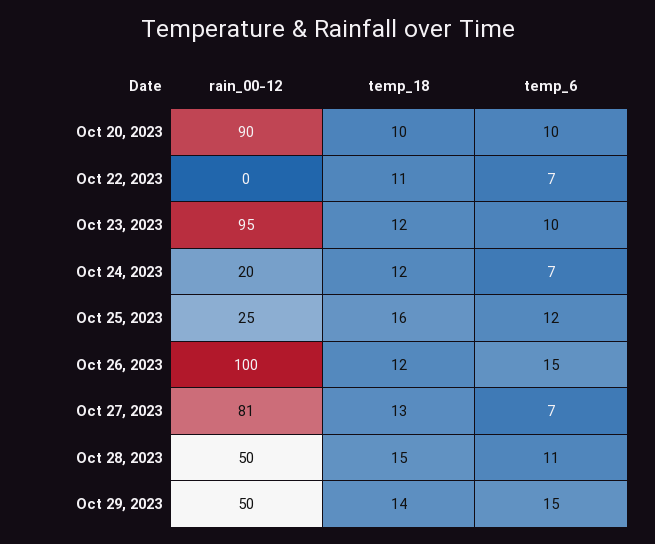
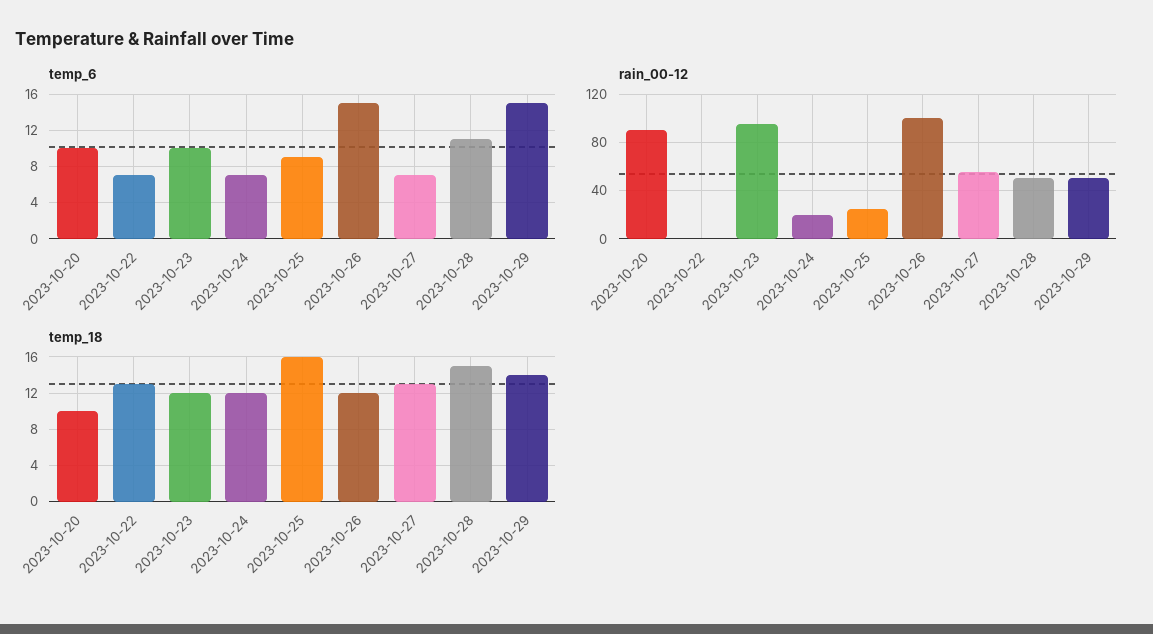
  {
    "rain_00-12": {
      "Oct 20, 2023": 90,
      "Oct 22, 2023": 0,
      "Oct 23, 2023": 95,
      "Oct 24, 2023": 20,
      "Oct 25, 2023": 25,
      "Oct 26, 2023": 100,
-     "Oct 27, 2023": 81,
+     "Oct 27, 2023": 55,
      "Oct 28, 2023": 50,
      "Oct 29, 2023": 50
    },
    "temp_18": {
      "Oct 20, 2023": 10,
-     "Oct 22, 2023": 11,
+     "Oct 22, 2023": 13,
      "Oct 23, 2023": 12,
      "Oct 24, 2023": 12,
      "Oct 25, 2023": 16,
      "Oct 26, 2023": 12,
      "Oct 27, 2023": 13,
      "Oct 28, 2023": 15,
      "Oct 29, 2023": 14
    },
    "temp_6": {
      "Oct 20, 2023": 10,
      "Oct 22, 2023": 7,
      "Oct 23, 2023": 10,
      "Oct 24, 2023": 7,
-     "Oct 25, 2023": 12,
+     "Oct 25, 2023": 9,
      "Oct 26, 2023": 15,
      "Oct 27, 2023": 7,
      "Oct 28, 2023": 11,
      "Oct 29, 2023": 15
    }
  }

